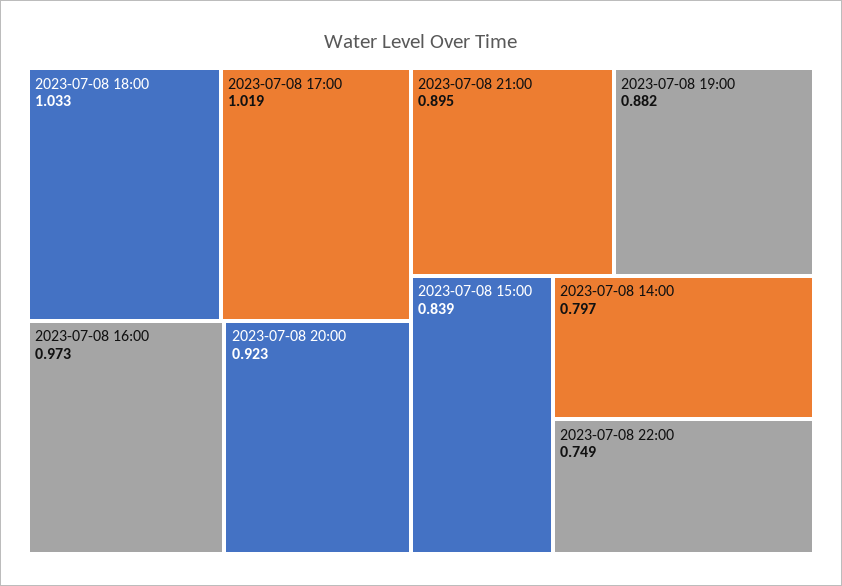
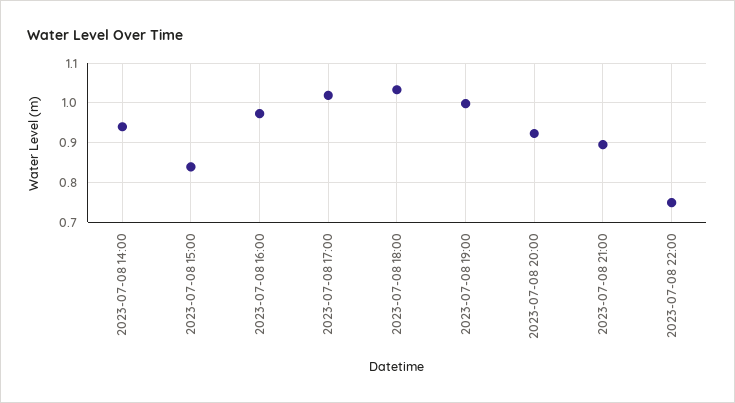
  {
    "2023-07-08 18:00": 1.033,
    "2023-07-08 17:00": 1.019,
    "2023-07-08 16:00": 0.973,
    "2023-07-08 20:00": 0.923,
    "2023-07-08 21:00": 0.895,
-   "2023-07-08 19:00": 0.882,
+   "2023-07-08 19:00": 1,
    "2023-07-08 15:00": 0.839,
-   "2023-07-08 14:00": 0.797,
+   "2023-07-08 14:00": 0.94,
    "2023-07-08 22:00": 0.749
  }

